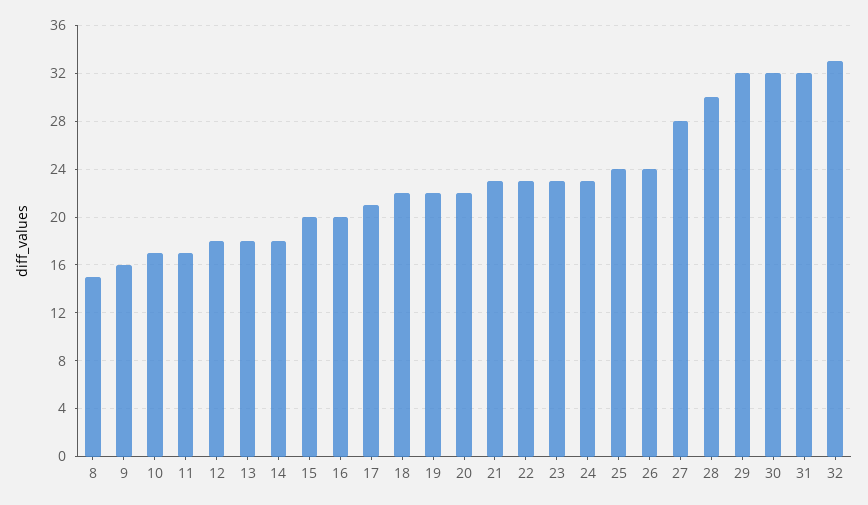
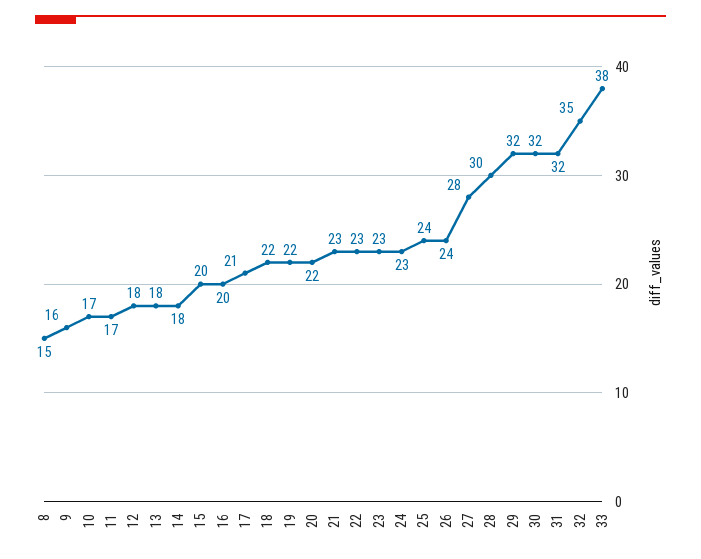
  {
    "8": 15,
    "9": 16,
    "10": 17,
    "11": 17,
    "12": 18,
    "13": 18,
    "14": 18,
    "15": 20,
    "16": 20,
    "17": 21,
    "18": 22,
    "19": 22,
    "20": 22,
    "21": 23,
    "22": 23,
    "23": 23,
    "24": 23,
    "25": 24,
    "26": 24,
    "27": 28,
    "28": 30,
    "29": 32,
    "30": 32,
    "31": 32,
-   "32": 33
+   "32": 35,
+   "33": 38
  }

